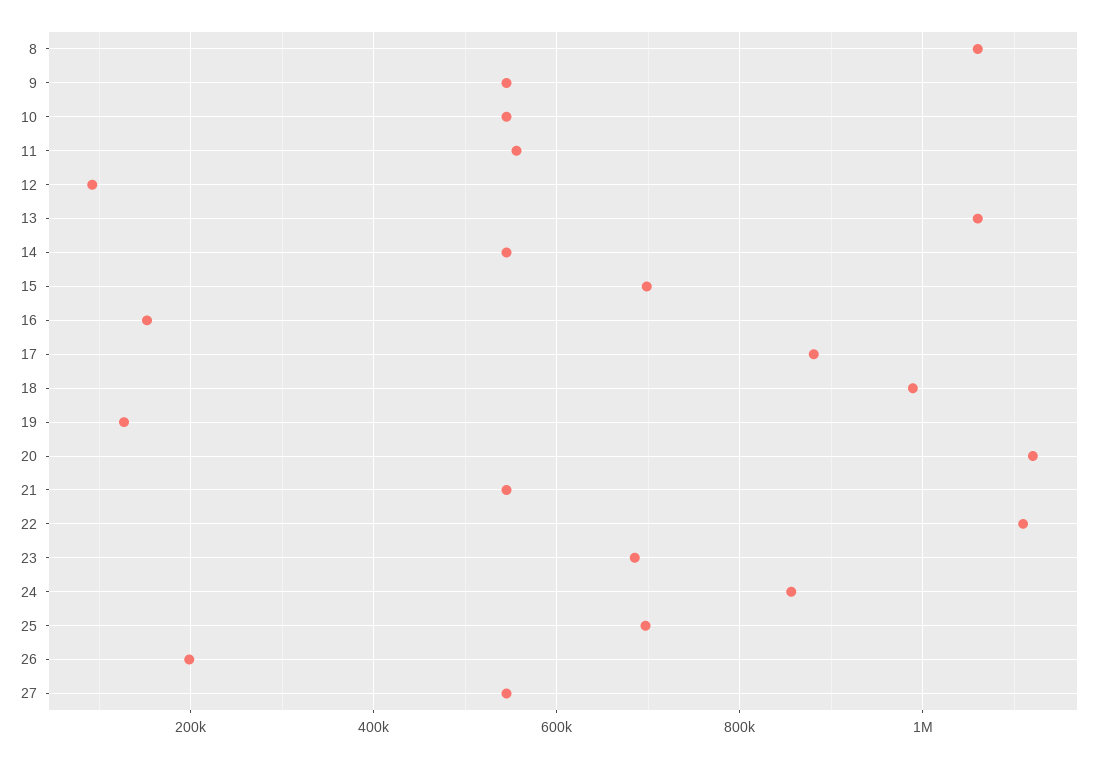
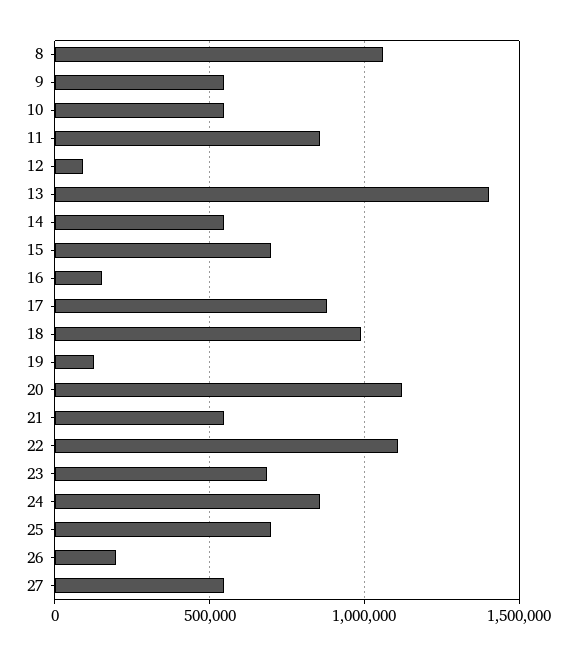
  {
    "8": 1060000,
    "9": 540000,
    "10": 540000,
-   "11": 560000,
+   "11": 850000,
    "12": 100000,
-   "13": 1060000,
+   "13": 1400000,
    "14": 540000,
    "15": 700000,
    "16": 160000,
    "17": 880000,
    "18": 980000,
    "19": 120000,
    "20": 1120000,
    "21": 540000,
    "22": 1100000,
    "23": 680000,
    "24": 860000,
    "25": 700000,
    "26": 200000,
    "27": 540000
  }

